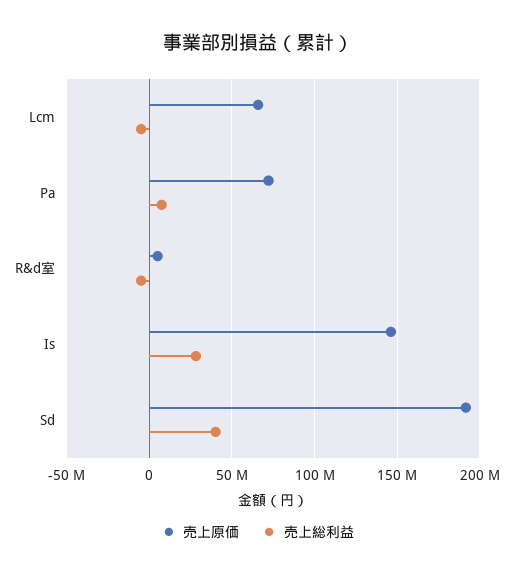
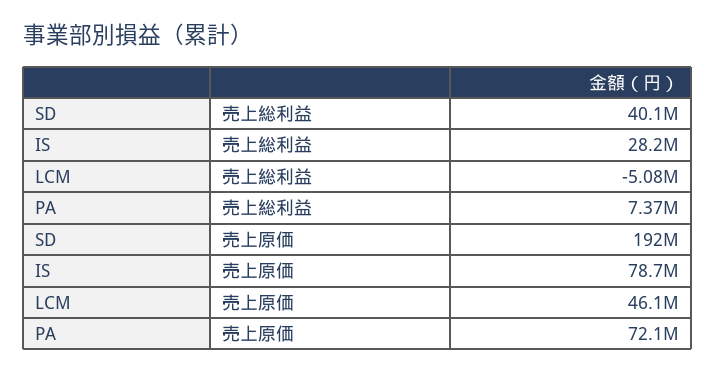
  {
    "売上原価": {
-     "Lcm": 65000000,
+     "Lcm": 46100000,
      "Pa": 72100000,
-     "R&d室": 5000000,
-     "Is": 145000000,
+     "Is": 78700000,
      "Sd": 192000000
    },
    "売上総利益": {
      "Lcm": -5080000,
      "Pa": 7370000,
-     "R&d室": -5000000,
      "Is": 28200000,
      "Sd": 40100000
    }
  }

